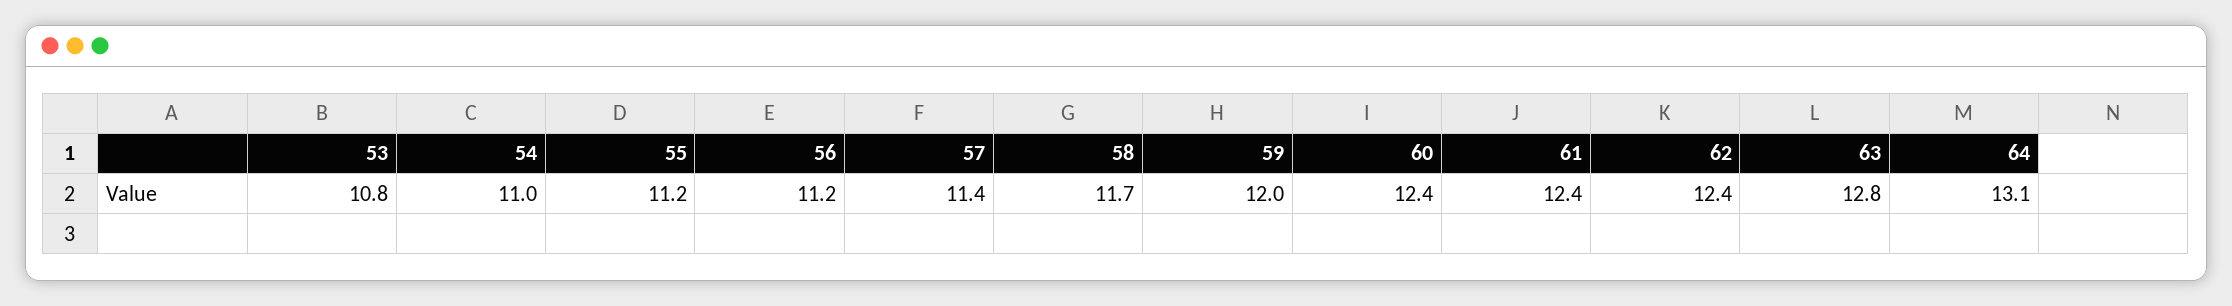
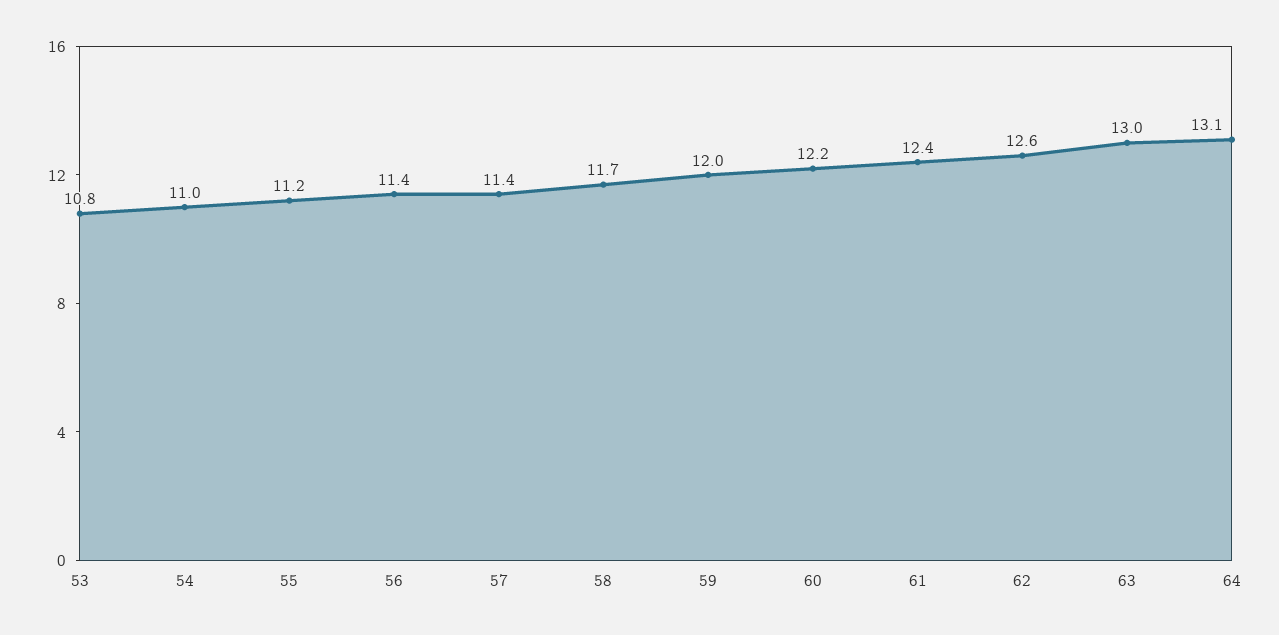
  {
    "53": 10.8,
    "54": 11,
    "55": 11.2,
-   "56": 11.2,
+   "56": 11.4,
    "57": 11.4,
    "58": 11.7,
    "59": 12,
-   "60": 12.4,
+   "60": 12.2,
    "61": 12.4,
-   "62": 12.4,
+   "62": 12.6,
-   "63": 12.8,
+   "63": 13,
    "64": 13.1
  }

